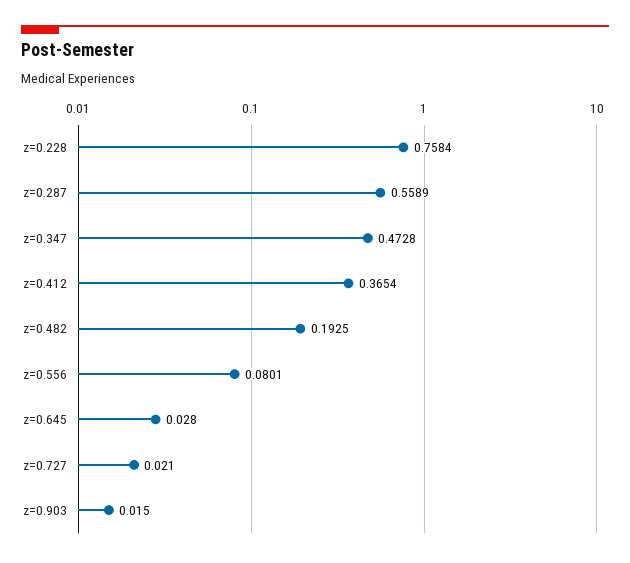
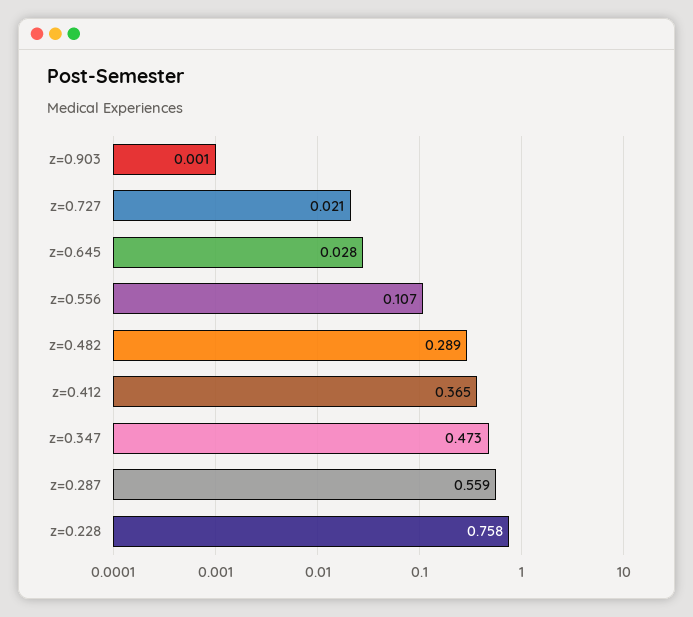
  {
    "z=0.228": 0.7584,
    "z=0.287": 0.5589,
    "z=0.347": 0.4728,
    "z=0.412": 0.3654,
-   "z=0.482": 0.1925,
+   "z=0.482": 0.289,
-   "z=0.556": 0.0801,
+   "z=0.556": 0.107,
    "z=0.645": 0.028,
    "z=0.727": 0.021,
-   "z=0.903": 0.015
+   "z=0.903": 0.001
  }

